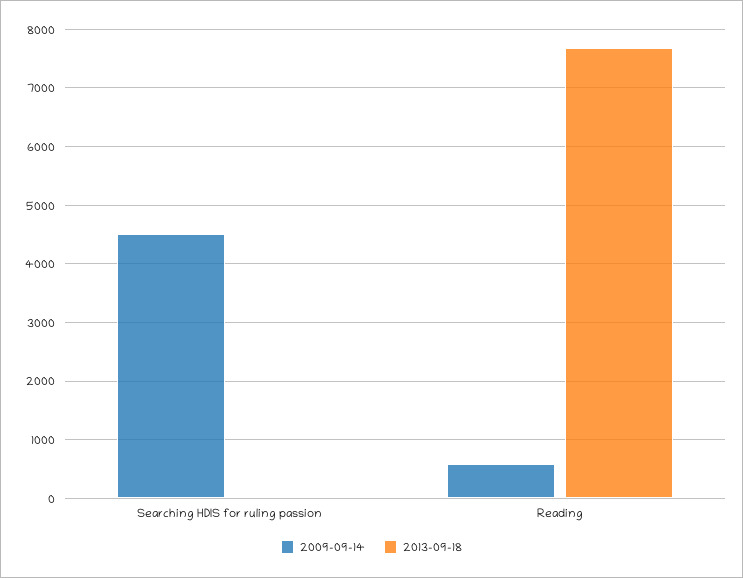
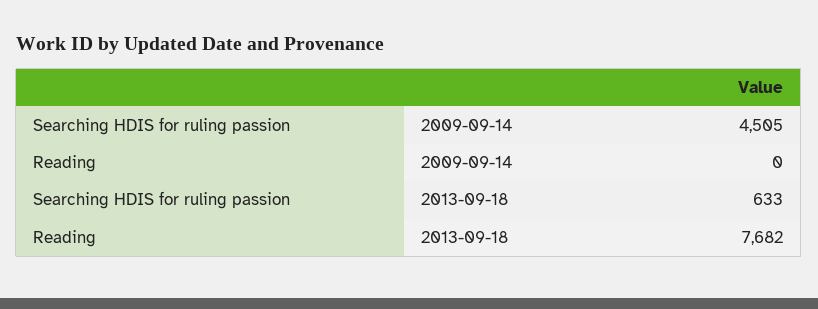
  {
    "2009-09-14": {
      "Searching HDIS for ruling passion": 4505,
-     "Reading": 600
+     "Reading": 0
    },
    "2013-09-18": {
-     "Searching HDIS for ruling passion": 0,
+     "Searching HDIS for ruling passion": 633,
      "Reading": 7682
    }
  }

